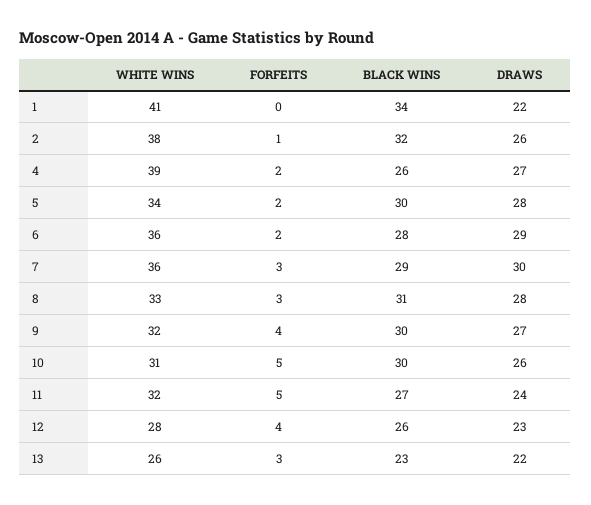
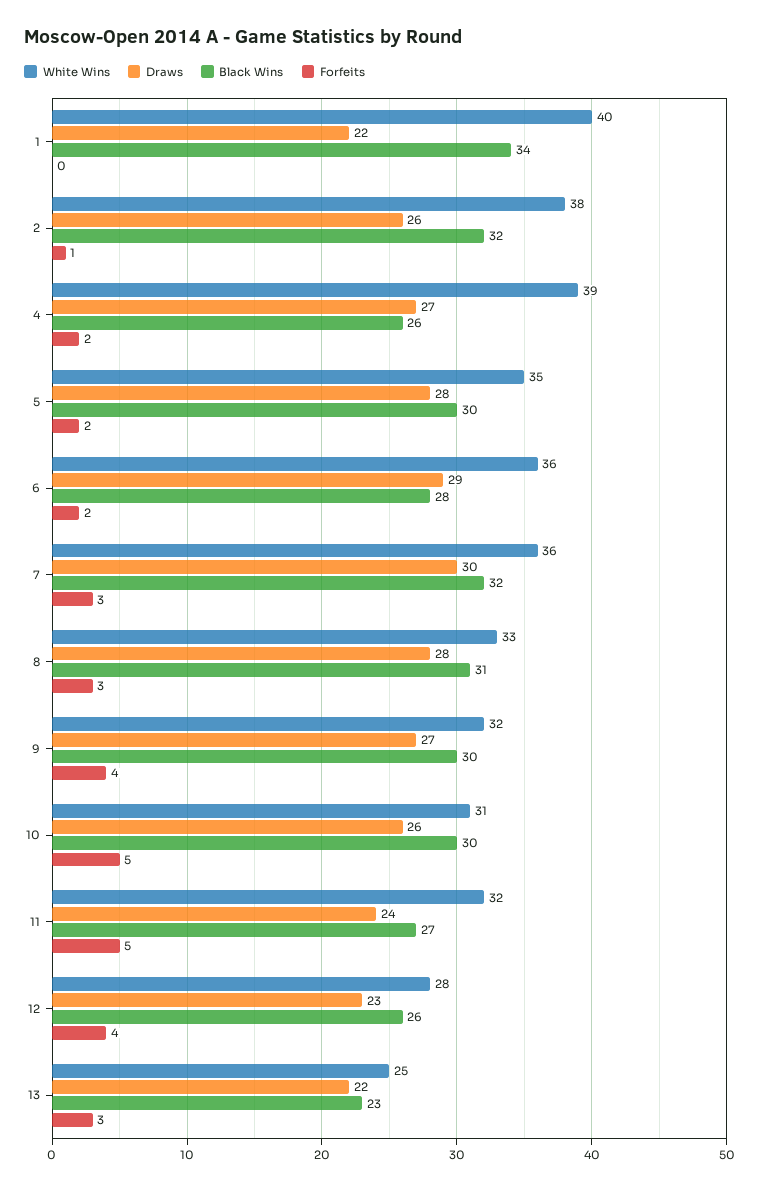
  {
    "WHITE WINS": {
-     "1": 41,
+     "1": 40,
      "2": 38,
      "4": 39,
-     "5": 34,
+     "5": 35,
      "6": 36,
      "7": 36,
      "8": 33,
      "9": 32,
      "10": 31,
      "11": 32,
      "12": 28,
-     "13": 26
+     "13": 25
    },
    "FORFEITS": {
      "1": 0,
      "2": 1,
      "4": 2,
      "5": 2,
      "6": 2,
      "7": 3,
      "8": 3,
      "9": 4,
      "10": 5,
      "11": 5,
      "12": 4,
      "13": 3
    },
    "BLACK WINS": {
      "1": 34,
      "2": 32,
      "4": 26,
      "5": 30,
      "6": 28,
-     "7": 29,
+     "7": 32,
      "8": 31,
      "9": 30,
      "10": 30,
      "11": 27,
      "12": 26,
      "13": 23
    },
    "DRAWS": {
      "1": 22,
      "2": 26,
      "4": 27,
      "5": 28,
      "6": 29,
      "7": 30,
      "8": 28,
      "9": 27,
      "10": 26,
      "11": 24,
      "12": 23,
      "13": 22
    }
  }

